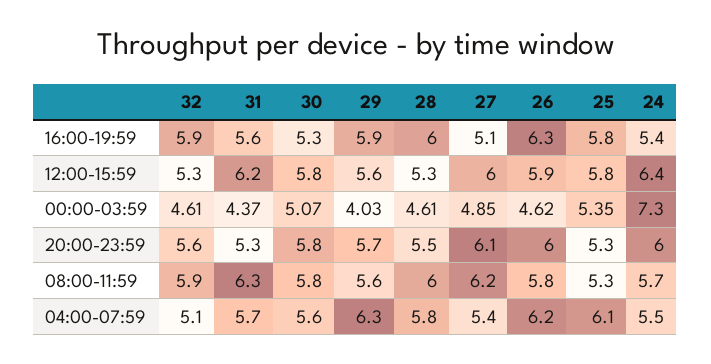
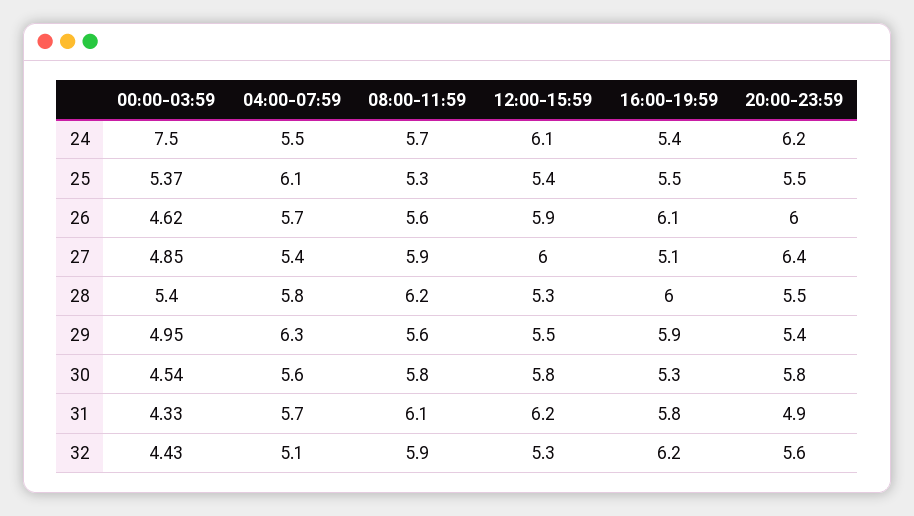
  {
    "32": {
-     "16:00-19:59": 5.9,
+     "16:00-19:59": 6.2,
      "12:00-15:59": 5.3,
-     "00:00-03:59": 4.61,
+     "00:00-03:59": 4.43,
      "20:00-23:59": 5.6,
      "08:00-11:59": 5.9,
      "04:00-07:59": 5.1
    },
    "31": {
-     "16:00-19:59": 5.6,
+     "16:00-19:59": 5.8,
      "12:00-15:59": 6.2,
-     "00:00-03:59": 4.37,
+     "00:00-03:59": 4.33,
-     "20:00-23:59": 5.3,
+     "20:00-23:59": 4.9,
-     "08:00-11:59": 6.3,
+     "08:00-11:59": 6.1,
      "04:00-07:59": 5.7
    },
    "30": {
      "16:00-19:59": 5.3,
      "12:00-15:59": 5.8,
-     "00:00-03:59": 5.07,
+     "00:00-03:59": 4.54,
      "20:00-23:59": 5.8,
      "08:00-11:59": 5.8,
      "04:00-07:59": 5.6
    },
    "29": {
      "16:00-19:59": 5.9,
-     "12:00-15:59": 5.6,
+     "12:00-15:59": 5.5,
-     "00:00-03:59": 4.03,
+     "00:00-03:59": 4.95,
-     "20:00-23:59": 5.7,
+     "20:00-23:59": 5.4,
      "08:00-11:59": 5.6,
      "04:00-07:59": 6.3
    },
    "28": {
      "16:00-19:59": 6,
      "12:00-15:59": 5.3,
-     "00:00-03:59": 4.61,
+     "00:00-03:59": 5.4,
      "20:00-23:59": 5.5,
-     "08:00-11:59": 6,
+     "08:00-11:59": 6.2,
      "04:00-07:59": 5.8
    },
    "27": {
      "16:00-19:59": 5.1,
      "12:00-15:59": 6,
      "00:00-03:59": 4.85,
-     "20:00-23:59": 6.1,
+     "20:00-23:59": 6.4,
-     "08:00-11:59": 6.2,
+     "08:00-11:59": 5.9,
      "04:00-07:59": 5.4
    },
    "26": {
-     "16:00-19:59": 6.3,
+     "16:00-19:59": 6.1,
      "12:00-15:59": 5.9,
      "00:00-03:59": 4.62,
      "20:00-23:59": 6,
-     "08:00-11:59": 5.8,
+     "08:00-11:59": 5.6,
-     "04:00-07:59": 6.2
+     "04:00-07:59": 5.7
    },
    "25": {
-     "16:00-19:59": 5.8,
+     "16:00-19:59": 5.5,
-     "12:00-15:59": 5.8,
+     "12:00-15:59": 5.4,
-     "00:00-03:59": 5.35,
+     "00:00-03:59": 5.37,
-     "20:00-23:59": 5.3,
+     "20:00-23:59": 5.5,
      "08:00-11:59": 5.3,
      "04:00-07:59": 6.1
    },
    "24": {
      "16:00-19:59": 5.4,
-     "12:00-15:59": 6.4,
+     "12:00-15:59": 6.1,
-     "00:00-03:59": 7.3,
+     "00:00-03:59": 7.5,
-     "20:00-23:59": 6,
+     "20:00-23:59": 6.2,
      "08:00-11:59": 5.7,
      "04:00-07:59": 5.5
    }
  }

